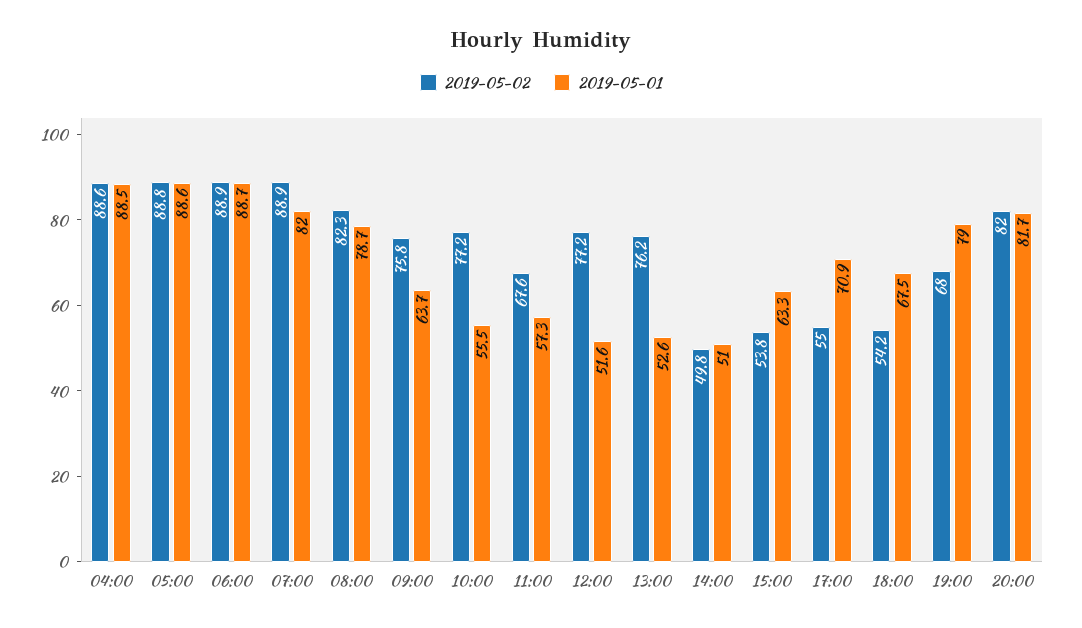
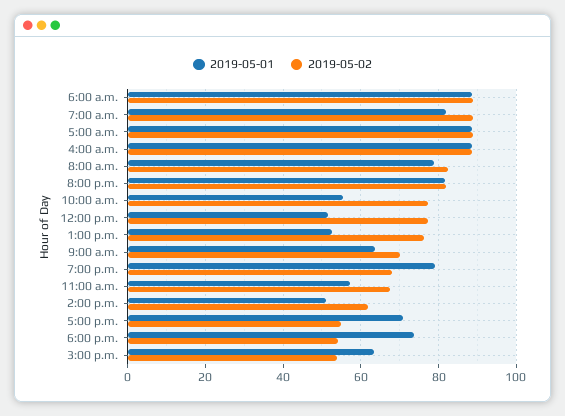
  {
    "2019-05-02": {
      "04:00": 88.6,
      "05:00": 88.8,
      "06:00": 88.9,
      "07:00": 88.9,
      "08:00": 82.3,
-     "09:00": 75.8,
+     "09:00": 70,
      "10:00": 77.2,
      "11:00": 67.6,
      "12:00": 77.2,
      "13:00": 76.2,
-     "14:00": 49.8,
+     "14:00": 62,
      "15:00": 53.8,
      "17:00": 55,
      "18:00": 54.2,
      "19:00": 68,
      "20:00": 82
    },
    "2019-05-01": {
      "04:00": 88.5,
      "05:00": 88.6,
      "06:00": 88.7,
      "07:00": 82,
      "08:00": 78.7,
      "09:00": 63.7,
      "10:00": 55.5,
      "11:00": 57.3,
      "12:00": 51.6,
      "13:00": 52.6,
      "14:00": 51,
      "15:00": 63.3,
      "17:00": 70.9,
-     "18:00": 67.5,
+     "18:00": 74,
      "19:00": 79,
      "20:00": 81.7
    }
  }

